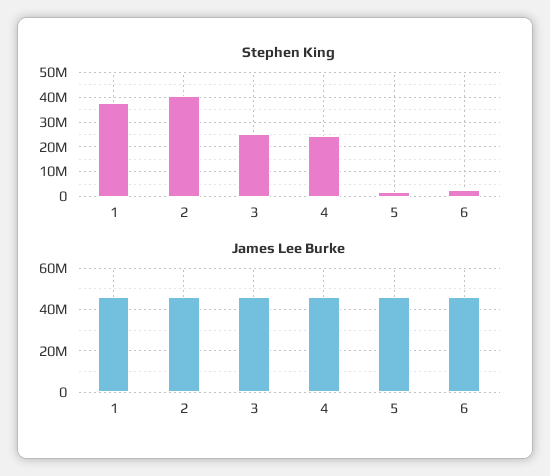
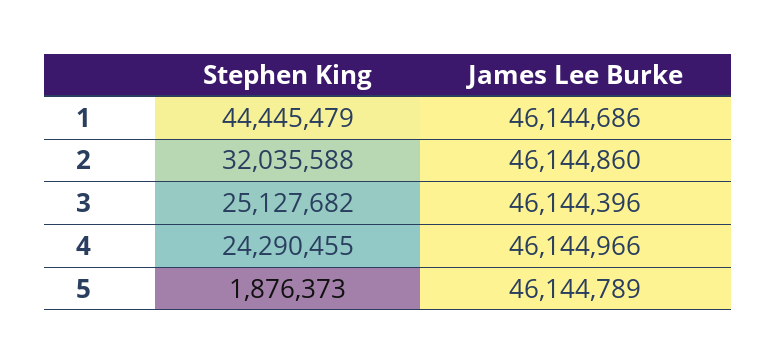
  {
    "Stephen King": {
-     "1": 37500000,
+     "1": 44445479,
-     "2": 40000000,
+     "2": 32035588,
      "3": 25127682,
      "4": 24290455,
-     "5": 1876373,
+     "5": 1876373
-     "6": 2500000
    },
    "James Lee Burke": {
      "1": 46144686,
      "2": 46144860,
      "3": 46144396,
      "4": 46144966,
-     "5": 46144789,
+     "5": 46144789
-     "6": 45000000
    }
  }

